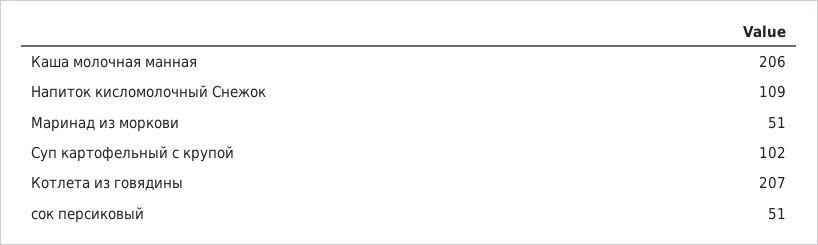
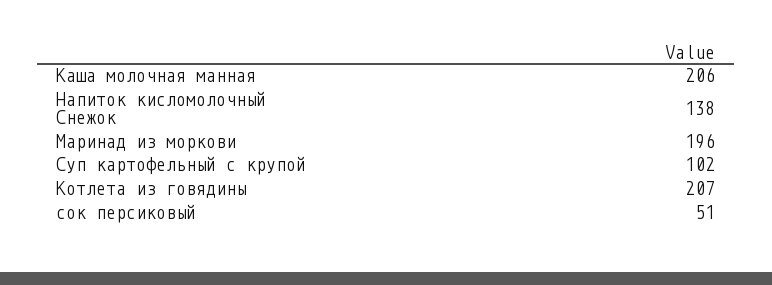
  {
    "Каша молочная манная": 206,
-   "Напиток кисломолочный Снежок": 109,
+   "Напиток кисломолочный Снежок": 138,
-   "Маринад из моркови": 51,
+   "Маринад из моркови": 196,
    "Суп картофельный с крупой": 102,
    "Котлета из говядины": 207,
    "сок персиковый": 51
  }

